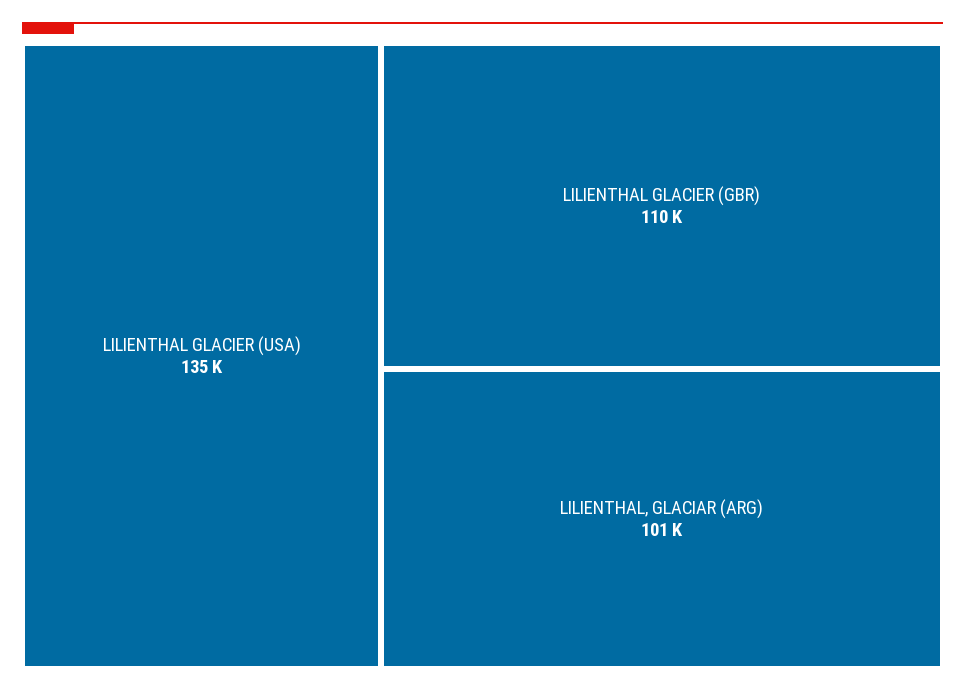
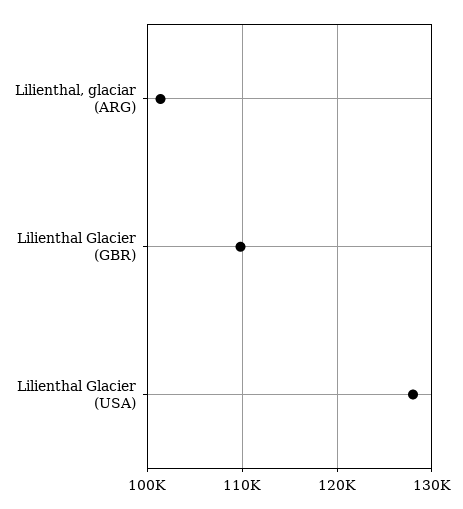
  {
-   "LILIENTHAL GLACIER (USA)": 135000,
+   "LILIENTHAL GLACIER (USA)": 128000,
    "LILIENTHAL GLACIER (GBR)": 110000,
    "LILIENTHAL, GLACIAR (ARG)": 101000
  }

